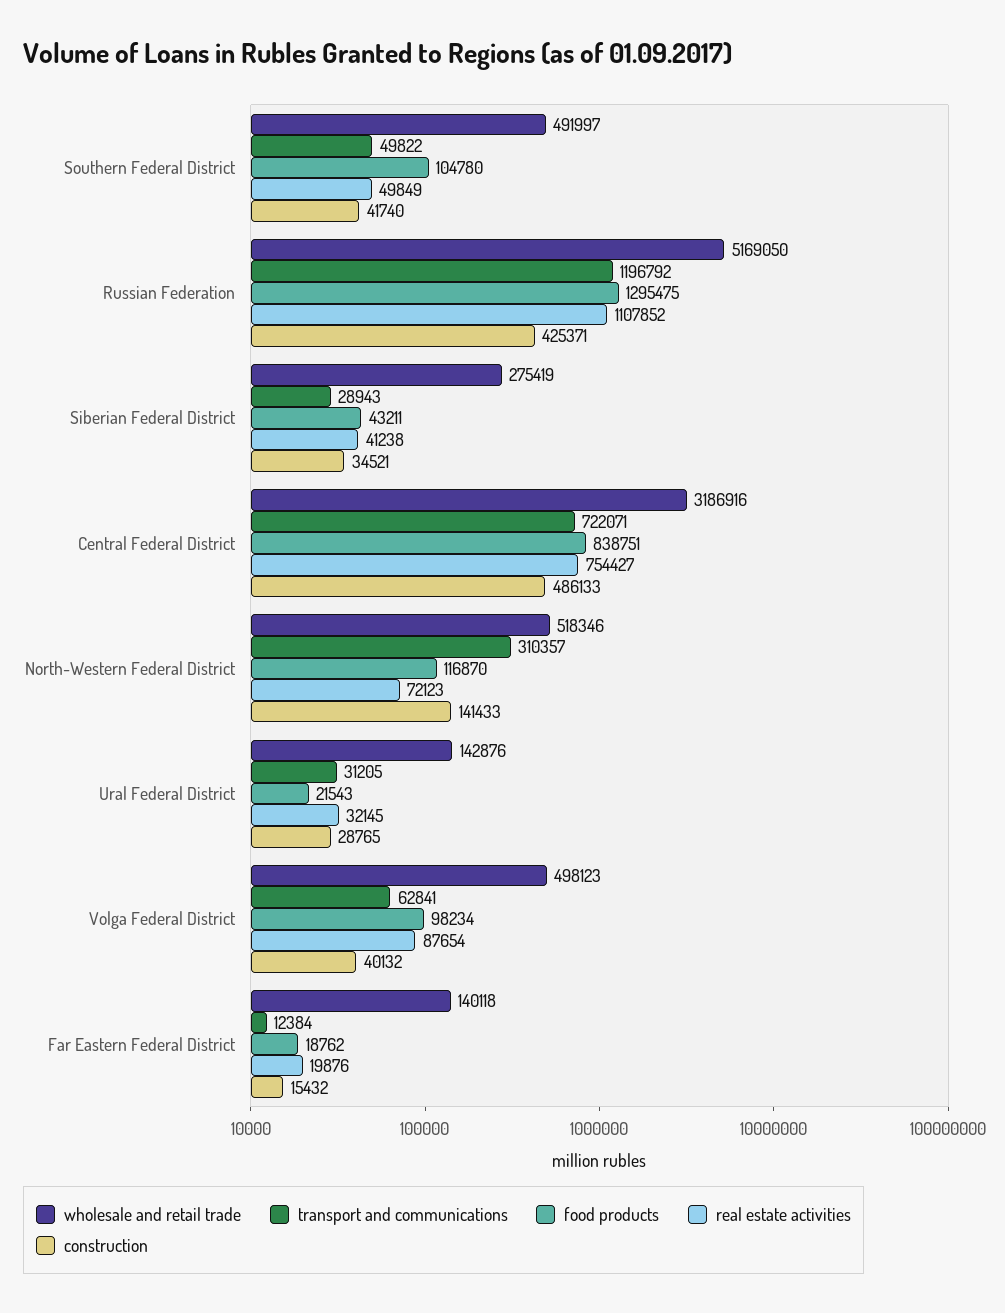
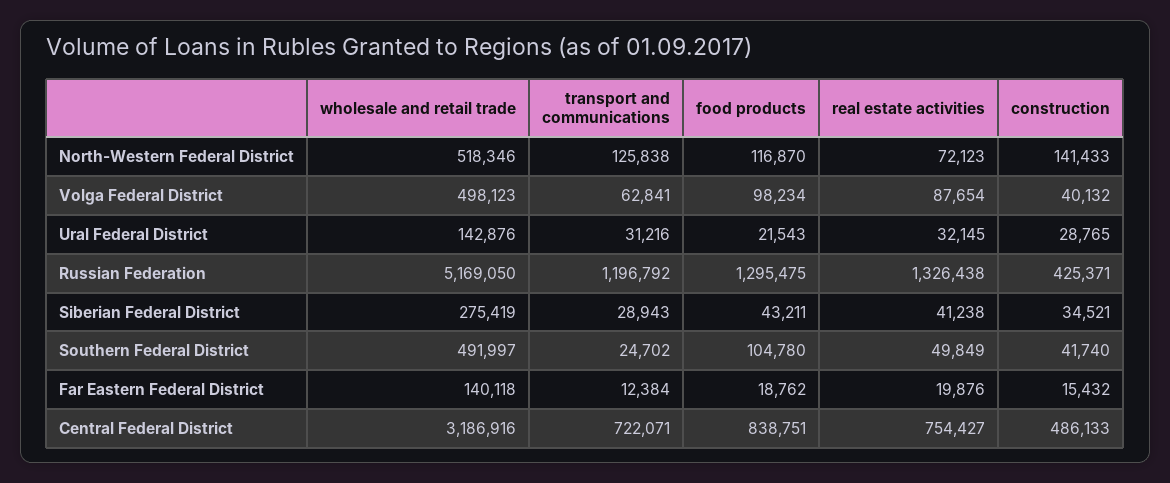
  {
    "wholesale and retail trade": {
      "Southern Federal District": 491997,
      "Russian Federation": 5169050,
      "Siberian Federal District": 275419,
      "Central Federal District": 3186916,
      "North-Western Federal District": 518346,
      "Ural Federal District": 142876,
      "Volga Federal District": 498123,
      "Far Eastern Federal District": 140118
    },
    "transport and communications": {
-     "Southern Federal District": 49822,
+     "Southern Federal District": 24702,
      "Russian Federation": 1196792,
      "Siberian Federal District": 28943,
      "Central Federal District": 722071,
-     "North-Western Federal District": 310357,
+     "North-Western Federal District": 125838,
-     "Ural Federal District": 31205,
+     "Ural Federal District": 31216,
      "Volga Federal District": 62841,
      "Far Eastern Federal District": 12384
    },
    "food products": {
      "Southern Federal District": 104780,
      "Russian Federation": 1295475,
      "Siberian Federal District": 43211,
      "Central Federal District": 838751,
      "North-Western Federal District": 116870,
      "Ural Federal District": 21543,
      "Volga Federal District": 98234,
      "Far Eastern Federal District": 18762
    },
    "real estate activities": {
      "Southern Federal District": 49849,
-     "Russian Federation": 1107852,
+     "Russian Federation": 1326438,
      "Siberian Federal District": 41238,
      "Central Federal District": 754427,
      "North-Western Federal District": 72123,
      "Ural Federal District": 32145,
      "Volga Federal District": 87654,
      "Far Eastern Federal District": 19876
    },
    "construction": {
      "Southern Federal District": 41740,
      "Russian Federation": 425371,
      "Siberian Federal District": 34521,
      "Central Federal District": 486133,
      "North-Western Federal District": 141433,
      "Ural Federal District": 28765,
      "Volga Federal District": 40132,
      "Far Eastern Federal District": 15432
    }
  }

